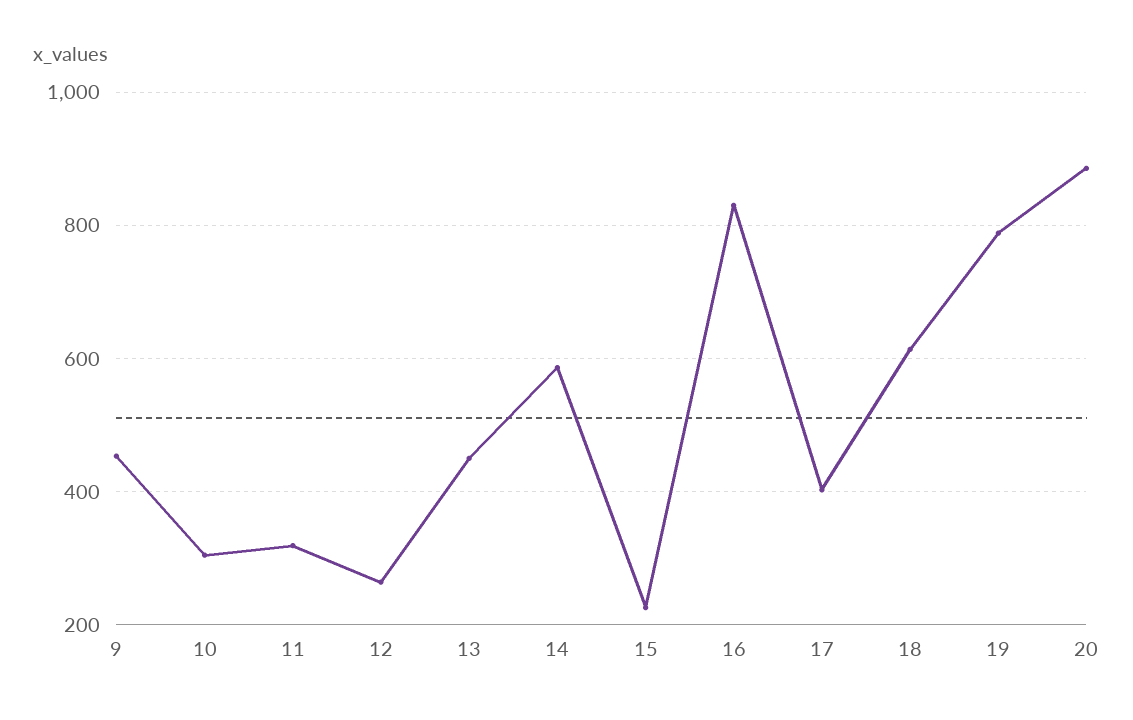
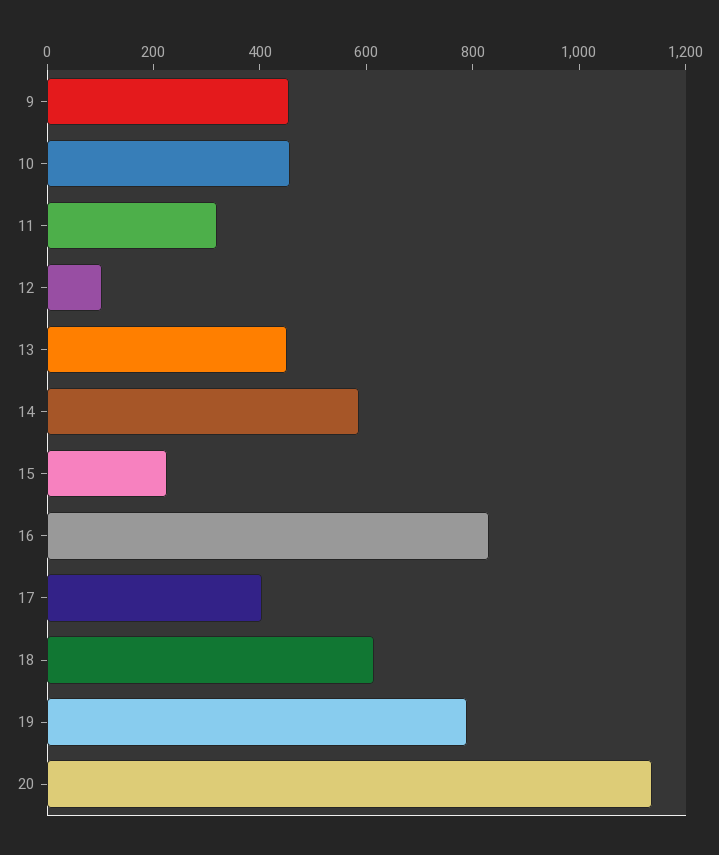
  {
    "9": 460,
-   "10": 300,
+   "10": 450,
    "11": 320,
-   "12": 260,
+   "12": 100,
    "13": 460,
    "14": 580,
    "15": 220,
    "16": 840,
    "17": 400,
    "18": 620,
    "19": 780,
-   "20": 880
+   "20": 1150
  }

